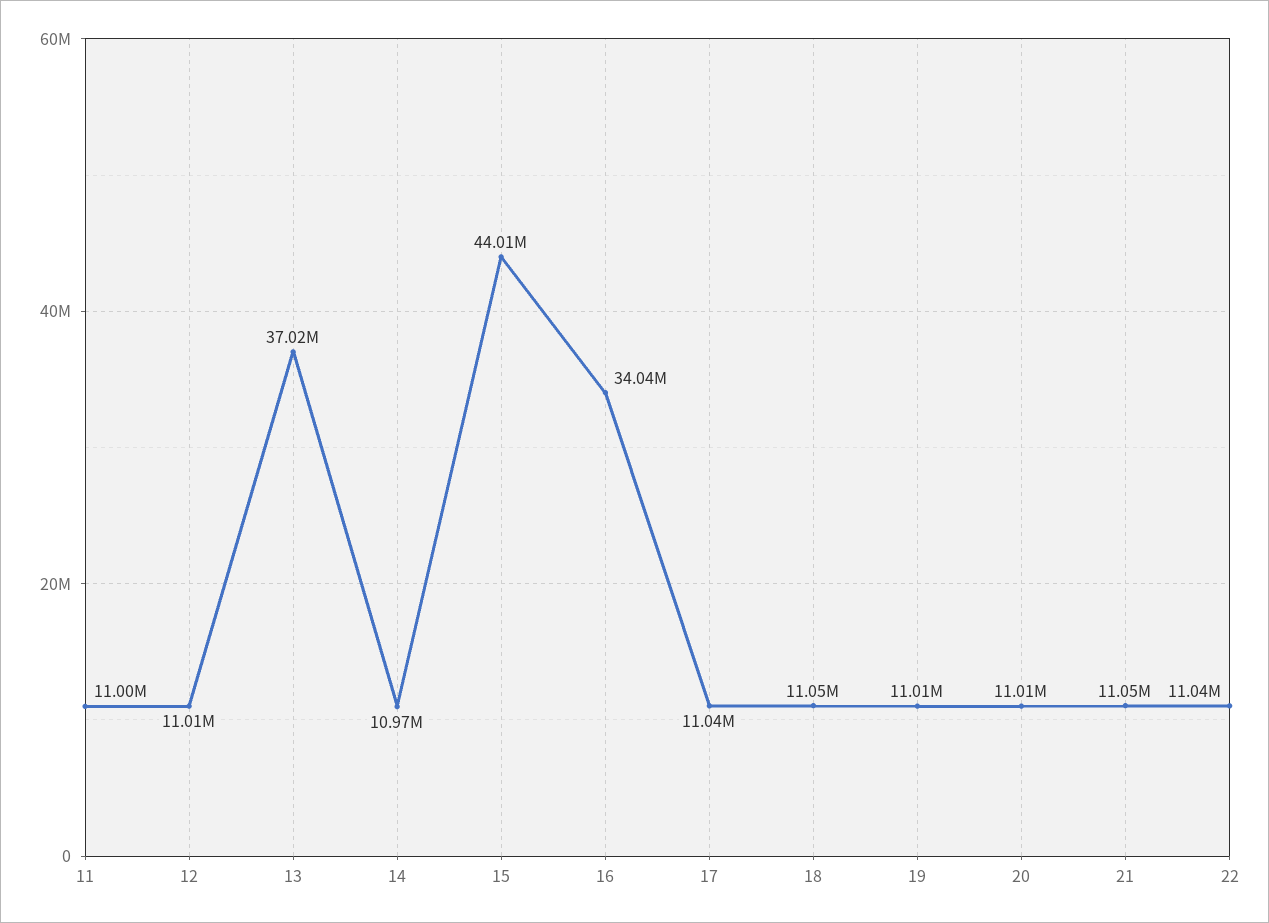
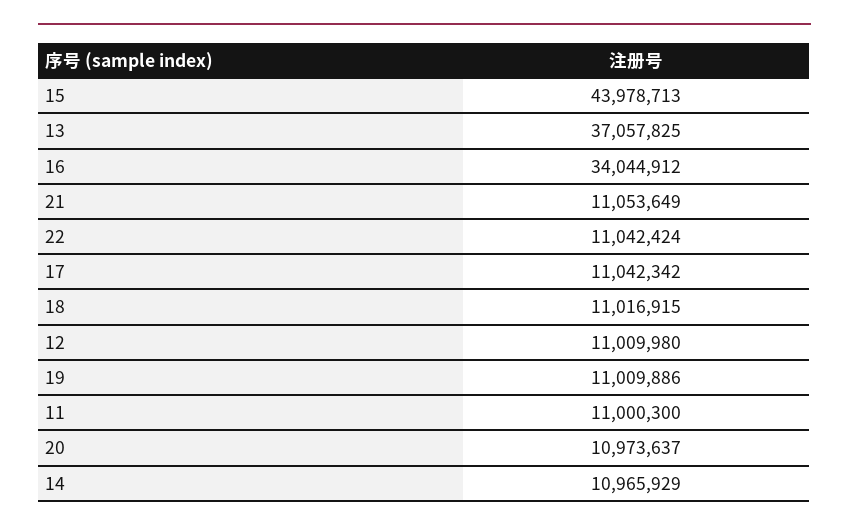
  {
    "11": 11000300,
    "12": 11009980,
-   "13": 37020000,
+   "13": 37057825,
    "14": 10965929,
-   "15": 44010000,
+   "15": 43978713,
    "16": 34044912,
    "17": 11042342,
-   "18": 11050000,
+   "18": 11016915,
    "19": 11009886,
-   "20": 11010000,
+   "20": 10973637,
    "21": 11053649,
    "22": 11042424
  }

